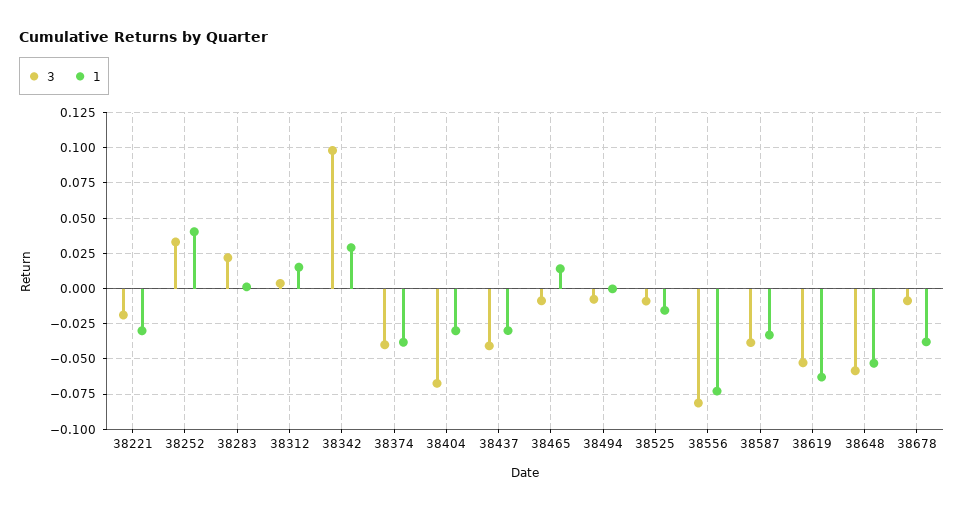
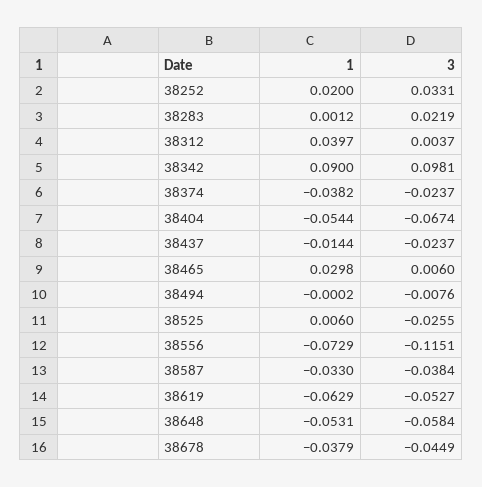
  {
    "3": {
-     "38221": -0.02,
      "38252": 0.0331,
      "38283": 0.0219,
      "38312": 0.0037,
      "38342": 0.0981,
-     "38374": -0.04,
+     "38374": -0.0237,
      "38404": -0.0674,
-     "38437": -0.04,
+     "38437": -0.0237,
-     "38465": -0.01,
+     "38465": 0.006,
      "38494": -0.0076,
-     "38525": -0.01,
+     "38525": -0.0255,
-     "38556": -0.08,
+     "38556": -0.1151,
      "38587": -0.0384,
      "38619": -0.0527,
      "38648": -0.0584,
-     "38678": -0.01
+     "38678": -0.0449
    },
    "1": {
-     "38221": -0.03,
-     "38252": 0.04,
+     "38252": 0.02,
      "38283": 0.0012,
-     "38312": 0.015,
+     "38312": 0.0397,
-     "38342": 0.03,
+     "38342": 0.09,
      "38374": -0.0382,
-     "38404": -0.03,
+     "38404": -0.0544,
-     "38437": -0.03,
+     "38437": -0.0144,
-     "38465": 0.015,
+     "38465": 0.0298,
      "38494": -0.0002,
-     "38525": -0.015,
+     "38525": 0.006,
      "38556": -0.0729,
      "38587": -0.033,
      "38619": -0.0629,
      "38648": -0.0531,
      "38678": -0.0379
    }
  }

